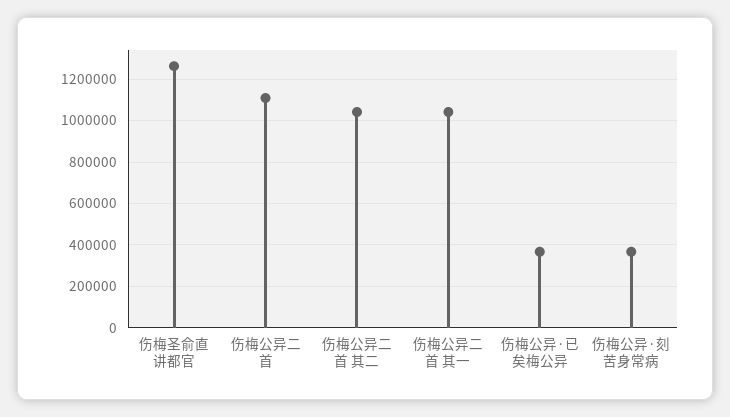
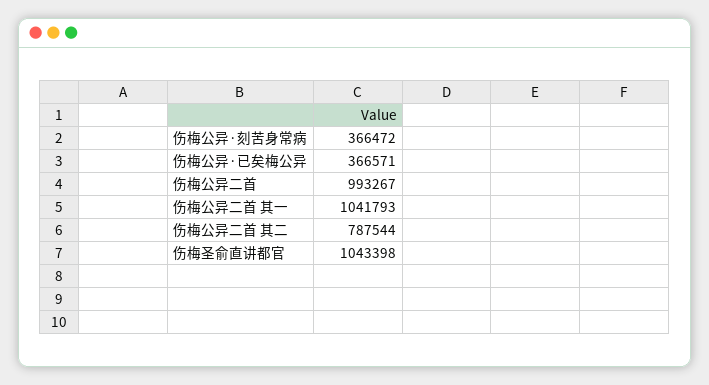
  {
-   "伤梅圣俞直讲都官": 1250000,
+   "伤梅圣俞直讲都官": 1043398,
-   "伤梅公异二首": 1100000,
+   "伤梅公异二首": 993267,
-   "伤梅公异二首 其二": 1050000,
+   "伤梅公异二首 其二": 787544,
    "伤梅公异二首 其一": 1041793,
    "伤梅公异·已矣梅公异": 366571,
    "伤梅公异·刻苦身常病": 366472
  }

